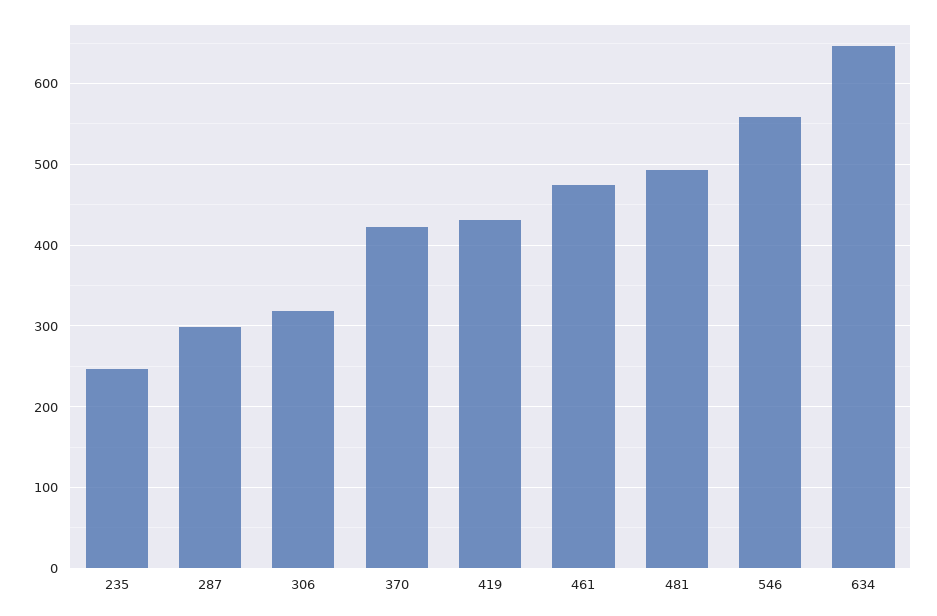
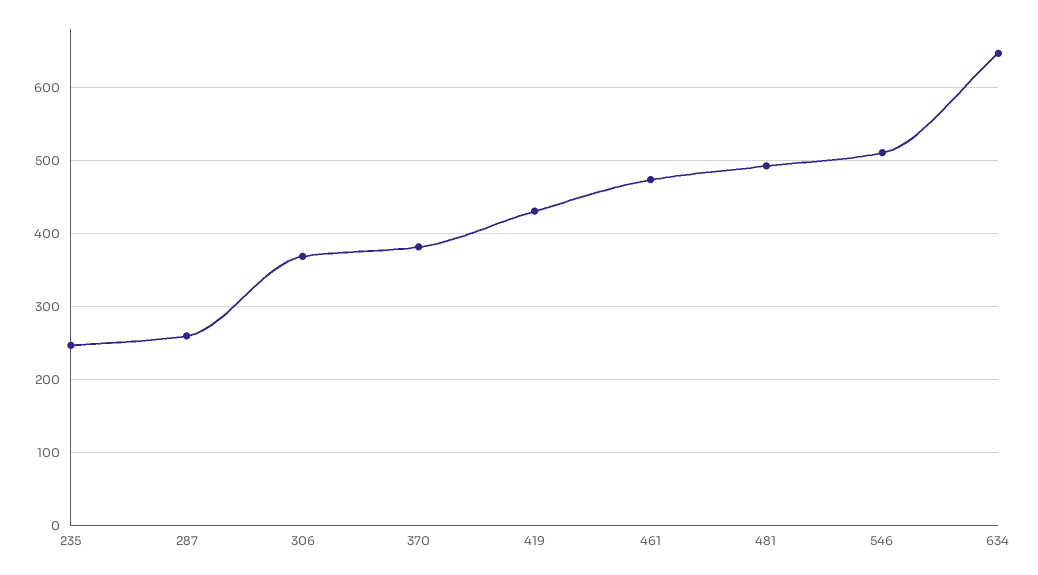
  {
    "235": 250,
-   "287": 300,
+   "287": 260,
-   "306": 320,
+   "306": 370,
-   "370": 420,
+   "370": 380,
    "419": 430,
    "461": 470,
    "481": 490,
-   "546": 560,
+   "546": 510,
    "634": 650
  }

